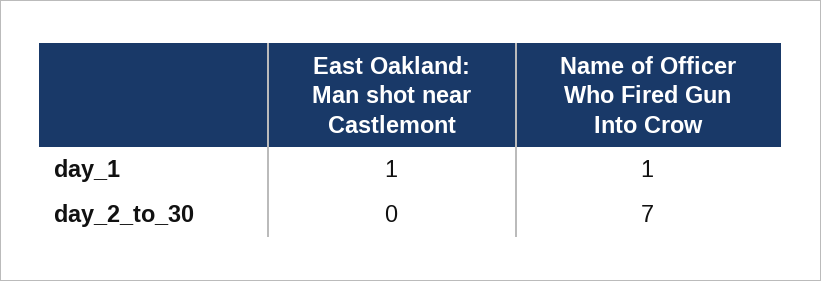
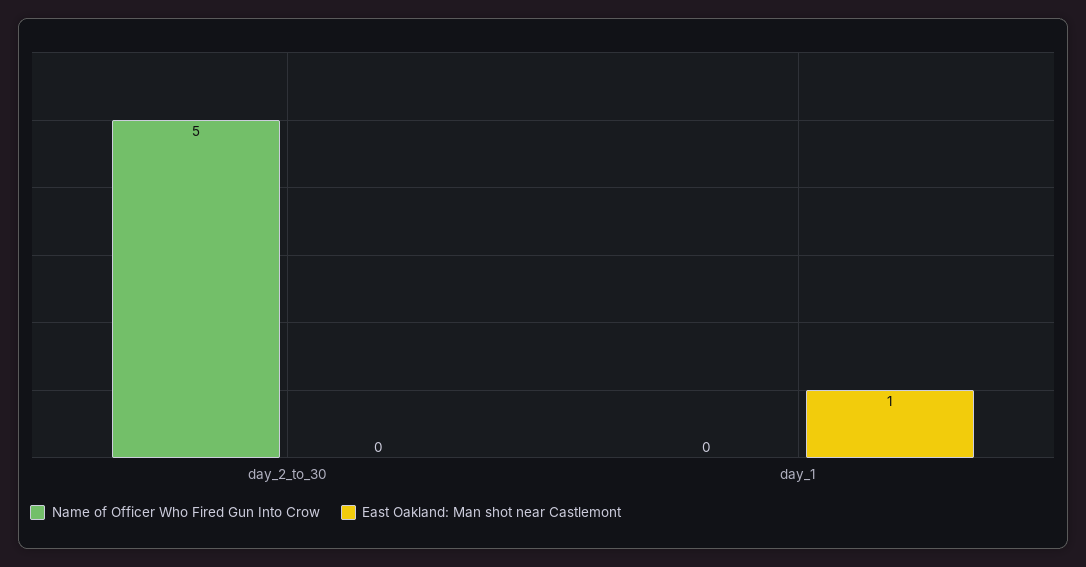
  {
    "East Oakland: Man shot near Castlemont": {
      "day_1": 1,
      "day_2_to_30": 0
    },
    "Name of Officer Who Fired Gun Into Crow": {
-     "day_1": 1,
+     "day_1": 0,
-     "day_2_to_30": 7
+     "day_2_to_30": 5
    }
  }

